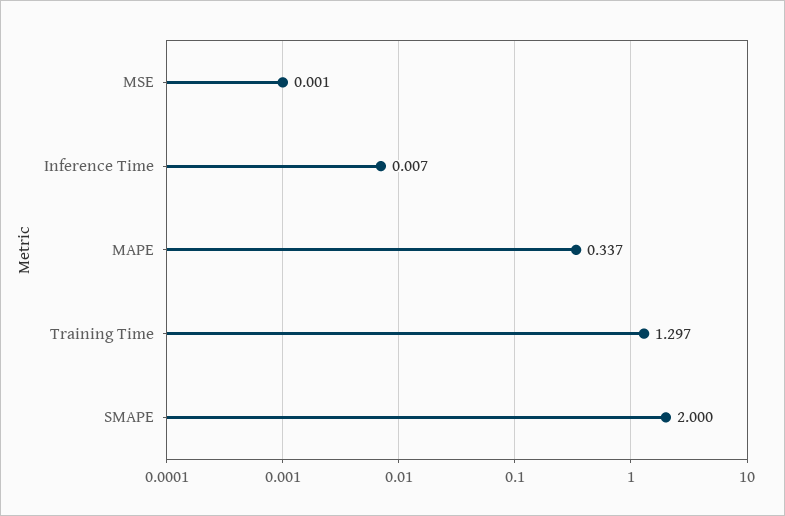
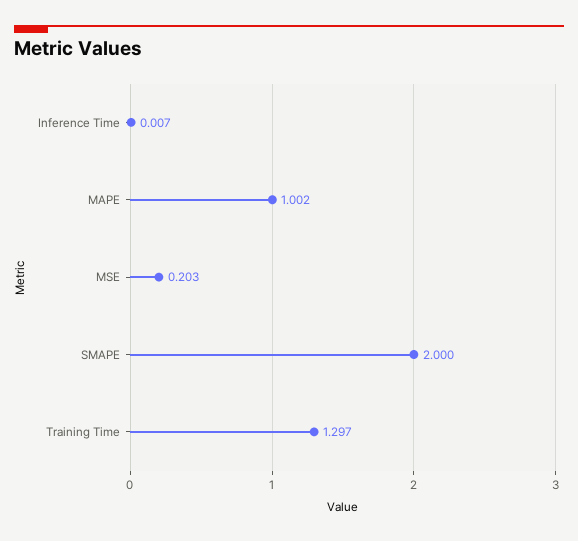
  {
-   "MSE": 0.001,
+   "MSE": 0.203,
    "Inference Time": 0.007,
-   "MAPE": 0.337,
+   "MAPE": 1.002,
    "Training Time": 1.297,
    "SMAPE": 2
  }

